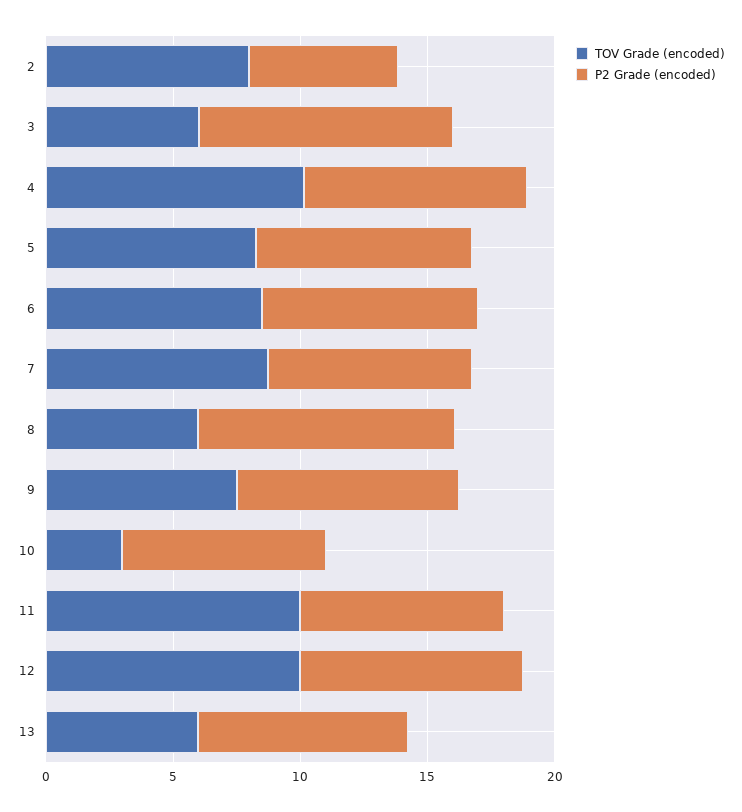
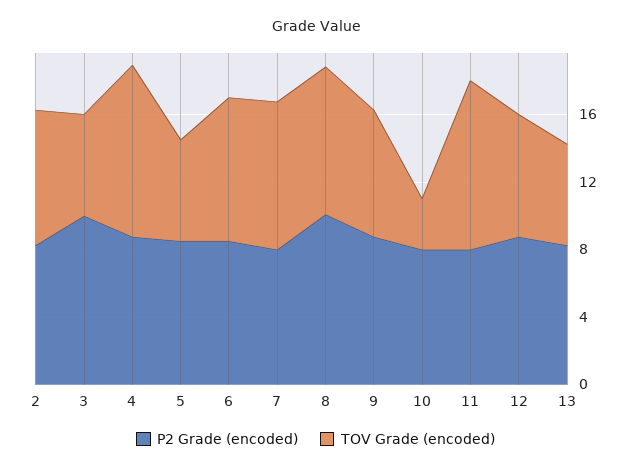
  {
    "TOV Grade (encoded)": {
      "2": 8,
      "3": 6,
      "4": 10,
-     "5": 8,
+     "5": 6,
      "6": 9,
      "7": 9,
-     "8": 6,
+     "8": 9,
      "9": 8,
      "10": 3,
      "11": 10,
-     "12": 10,
+     "12": 7,
      "13": 6
    },
    "P2 Grade (encoded)": {
-     "2": 6,
+     "2": 8,
      "3": 10,
      "4": 9,
      "5": 9,
      "6": 9,
      "7": 8,
      "8": 10,
      "9": 9,
      "10": 8,
      "11": 8,
      "12": 9,
      "13": 8
    }
  }

